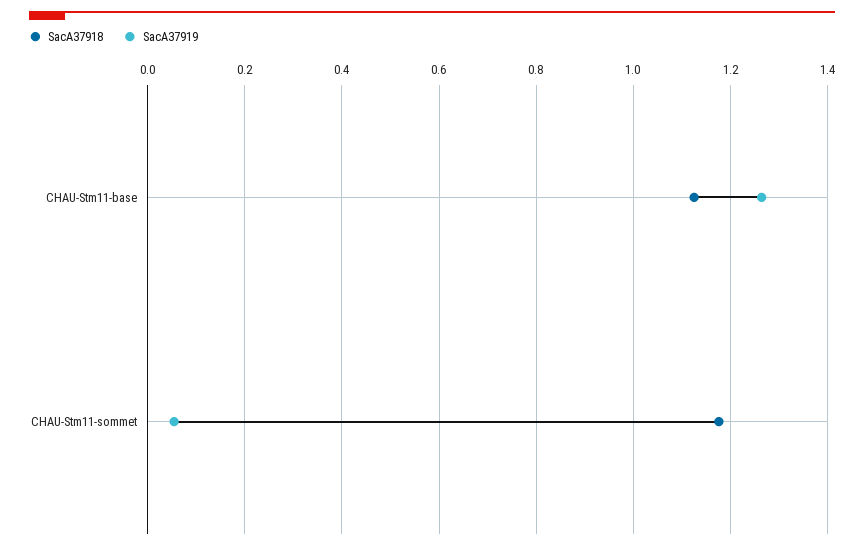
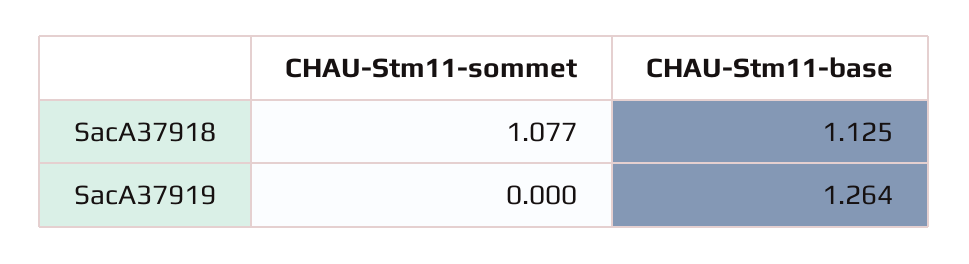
  {
    "SacA37918": {
      "CHAU-Stm11-base": 1.125,
-     "CHAU-Stm11-sommet": 1.18
+     "CHAU-Stm11-sommet": 1.077
    },
    "SacA37919": {
      "CHAU-Stm11-base": 1.264,
-     "CHAU-Stm11-sommet": 0.06
+     "CHAU-Stm11-sommet": 0
    }
  }

